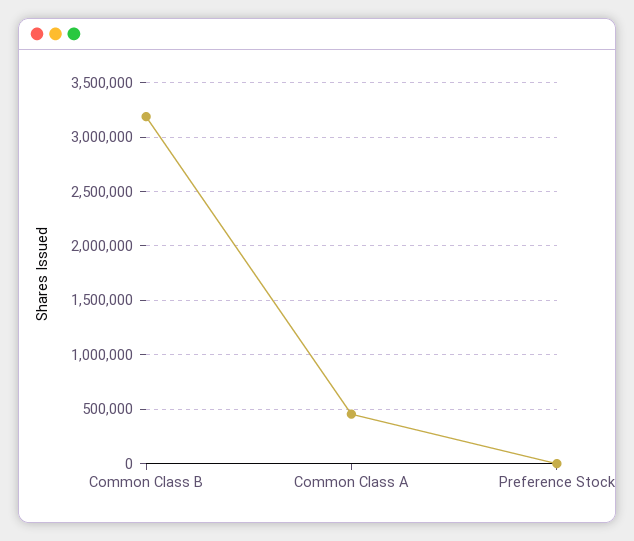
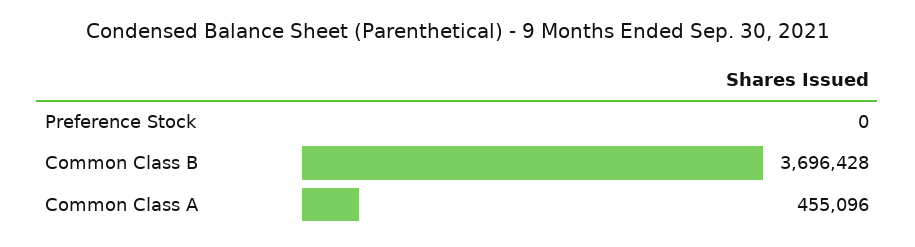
  {
-   "Common Class B": 3200000,
+   "Common Class B": 3696428,
    "Common Class A": 455096,
    "Preference Stock": 0
  }

